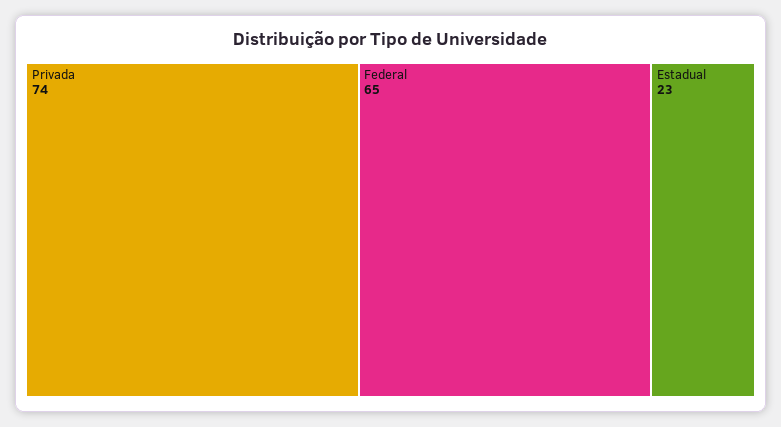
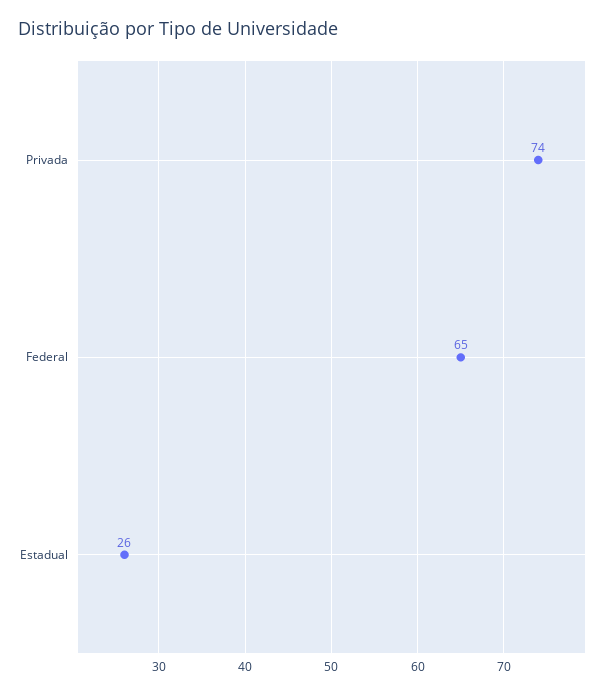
  {
    "Privada": 74,
    "Federal": 65,
-   "Estadual": 23
+   "Estadual": 26
  }

